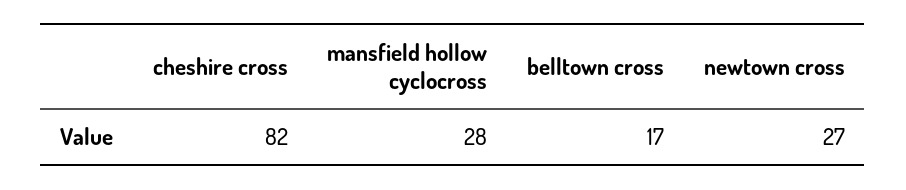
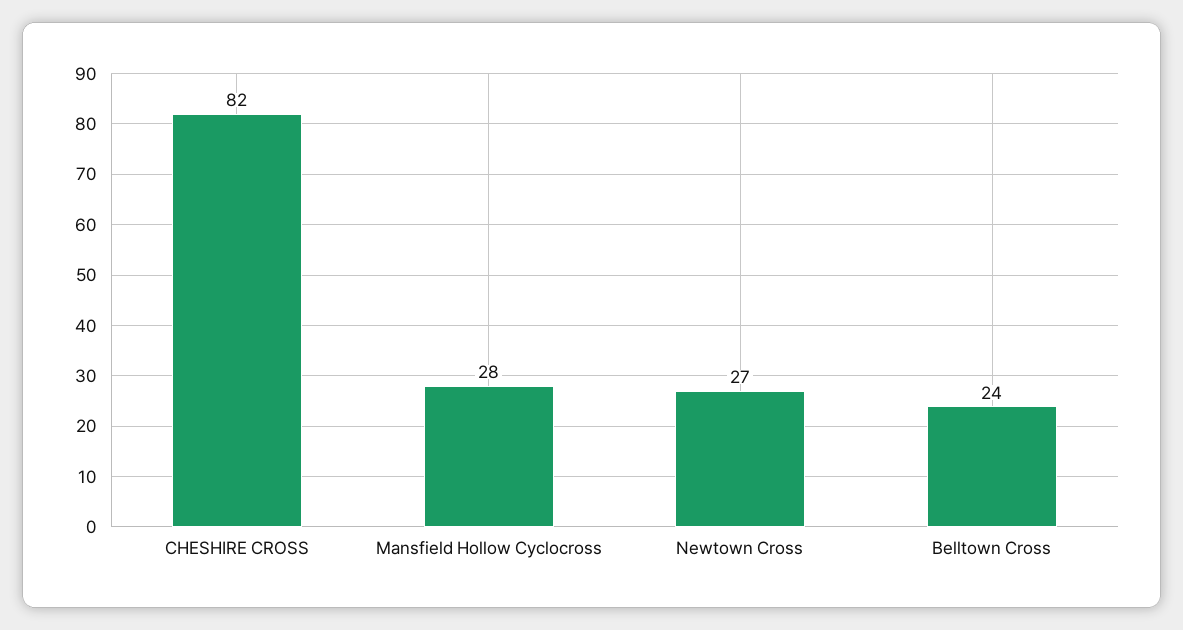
  {
    "cheshire cross": 82,
    "mansfield hollow cyclocross": 28,
-   "belltown cross": 17,
+   "belltown cross": 24,
    "newtown cross": 27
  }

